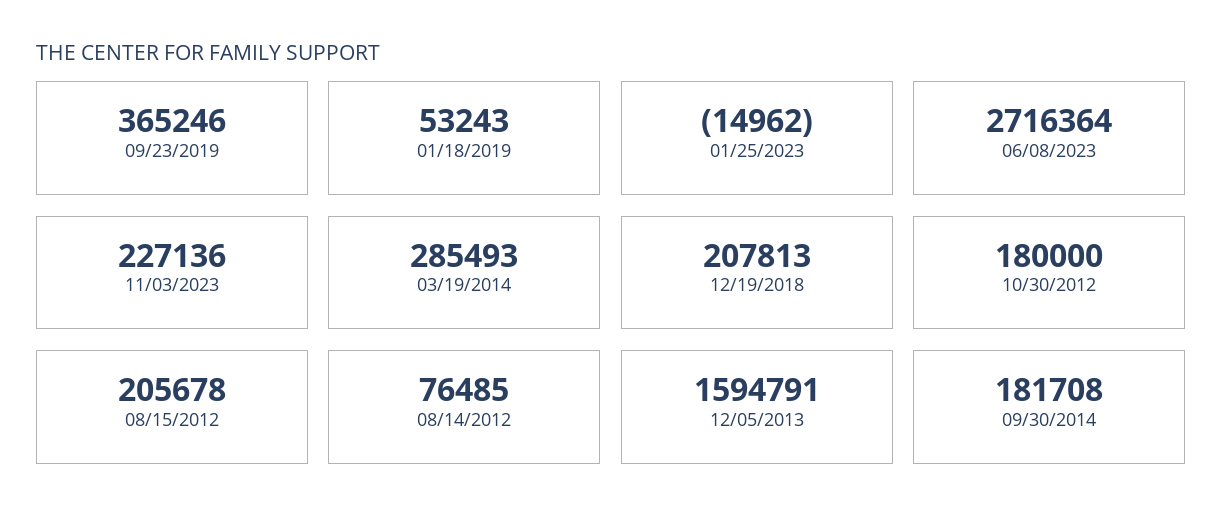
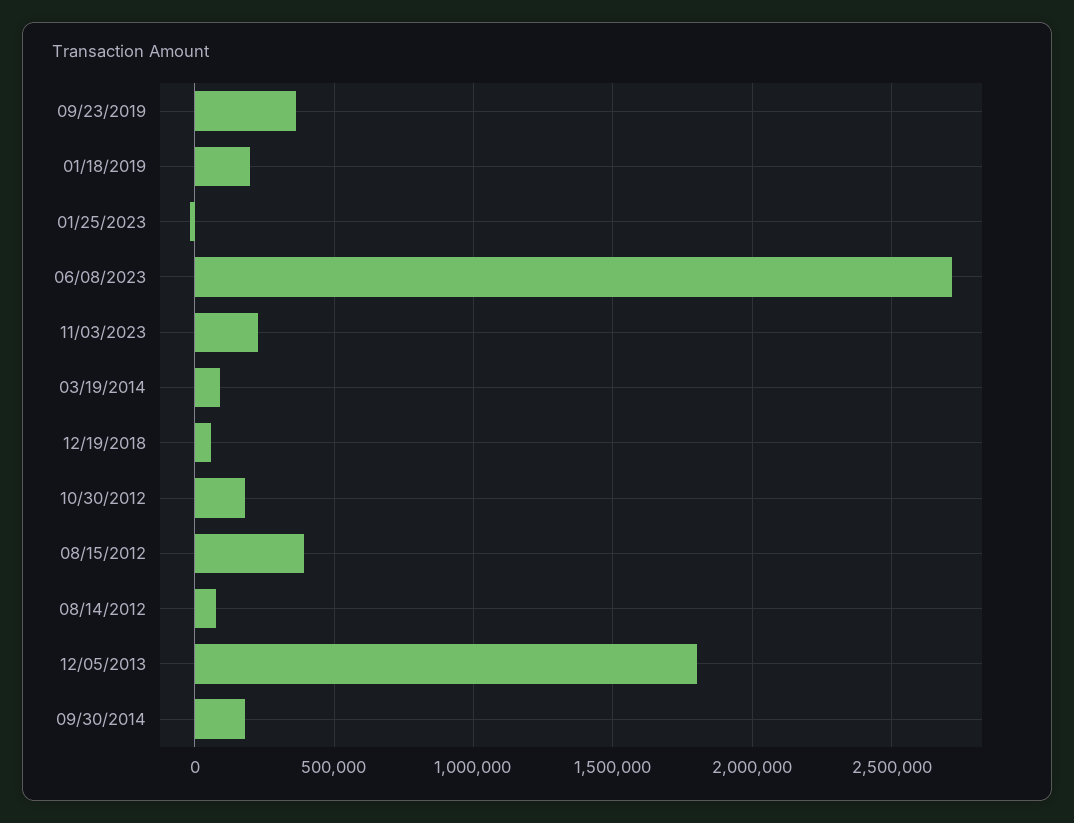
  {
    "09/23/2019": 365246,
-   "01/18/2019": 53243,
+   "01/18/2019": 200000,
    "01/25/2023": -14962,
    "06/08/2023": 2716364,
    "11/03/2023": 227136,
-   "03/19/2014": 285493,
+   "03/19/2014": 100000,
-   "12/19/2018": 207813,
+   "12/19/2018": 50000,
    "10/30/2012": 180000,
-   "08/15/2012": 205678,
+   "08/15/2012": 400000,
    "08/14/2012": 76485,
-   "12/05/2013": 1594791,
+   "12/05/2013": 1800000,
    "09/30/2014": 181708
  }

